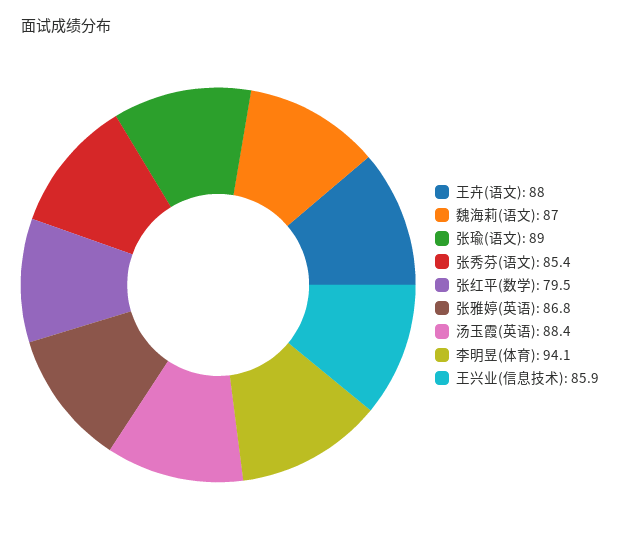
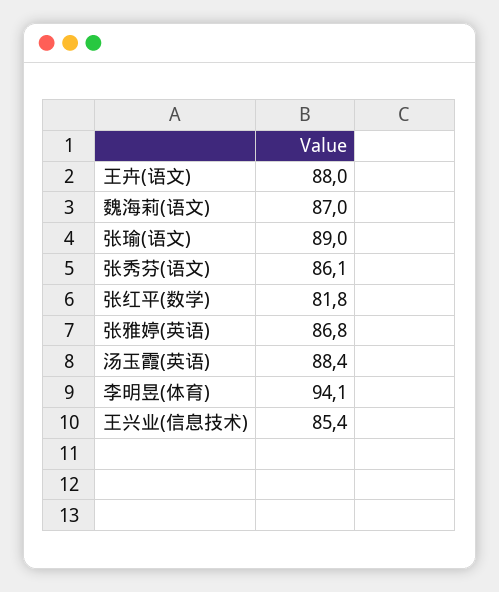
  {
    "王卉(语文)": 88,
    "魏海莉(语文)": 87,
    "张瑜(语文)": 89,
-   "张秀芬(语文)": 85.4,
+   "张秀芬(语文)": 86.1,
-   "张红平(数学)": 79.5,
+   "张红平(数学)": 81.8,
    "张雅婷(英语)": 86.8,
    "汤玉霞(英语)": 88.4,
    "李明昱(体育)": 94.1,
-   "王兴业(信息技术)": 85.9
+   "王兴业(信息技术)": 85.4
  }

